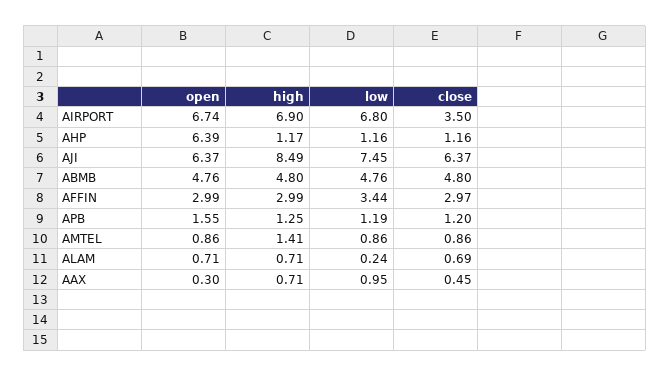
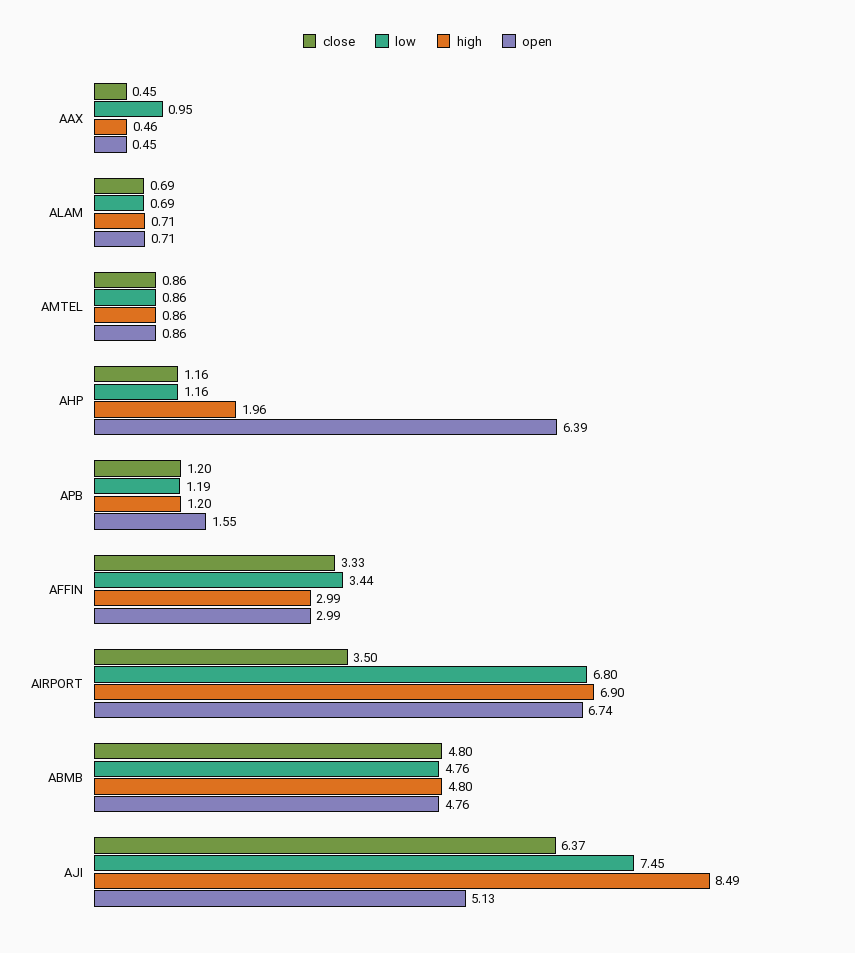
  {
    "open": {
      "AIRPORT": 6.74,
      "AHP": 6.39,
-     "AJI": 6.37,
+     "AJI": 5.13,
      "ABMB": 4.76,
      "AFFIN": 2.99,
      "APB": 1.55,
      "AMTEL": 0.86,
      "ALAM": 0.71,
-     "AAX": 0.3
+     "AAX": 0.45
    },
    "high": {
      "AIRPORT": 6.9,
-     "AHP": 1.17,
+     "AHP": 1.96,
      "AJI": 8.49,
      "ABMB": 4.8,
      "AFFIN": 2.99,
-     "APB": 1.25,
+     "APB": 1.2,
-     "AMTEL": 1.41,
+     "AMTEL": 0.86,
      "ALAM": 0.71,
-     "AAX": 0.71
+     "AAX": 0.46
    },
    "low": {
      "AIRPORT": 6.8,
      "AHP": 1.16,
      "AJI": 7.45,
      "ABMB": 4.76,
      "AFFIN": 3.44,
      "APB": 1.19,
      "AMTEL": 0.86,
-     "ALAM": 0.24,
+     "ALAM": 0.69,
      "AAX": 0.95
    },
    "close": {
      "AIRPORT": 3.5,
      "AHP": 1.16,
      "AJI": 6.37,
      "ABMB": 4.8,
-     "AFFIN": 2.97,
+     "AFFIN": 3.33,
      "APB": 1.2,
      "AMTEL": 0.86,
      "ALAM": 0.69,
      "AAX": 0.45
    }
  }

